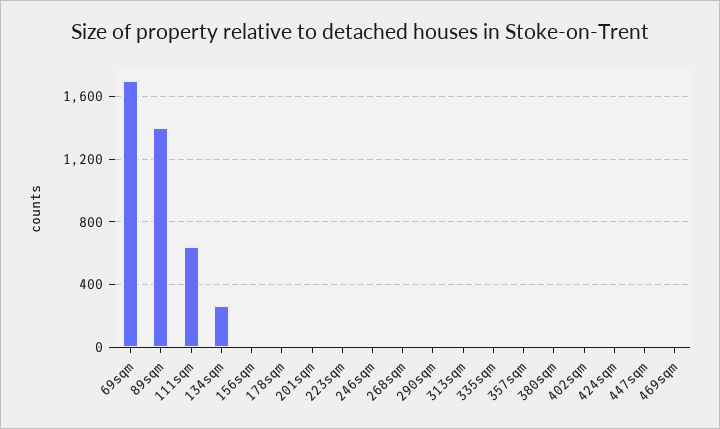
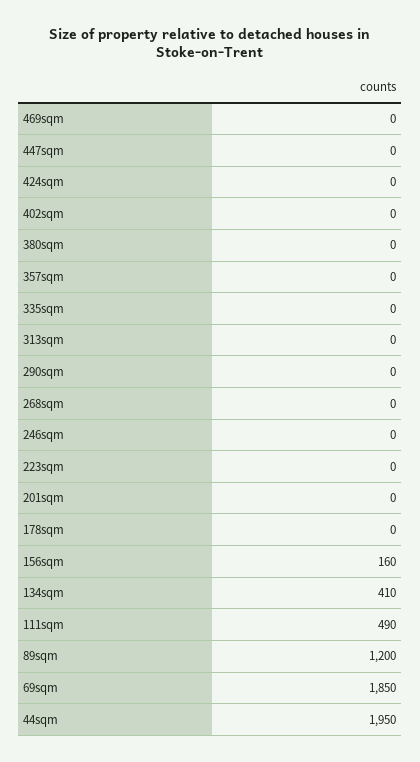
  {
-   "69sqm": 1700,
+   "69sqm": 1850,
-   "89sqm": 1400,
+   "89sqm": 1200,
-   "111sqm": 650,
+   "111sqm": 490,
-   "134sqm": 250,
+   "134sqm": 410,
-   "156sqm": 0,
+   "156sqm": 160,
    "178sqm": 0,
    "201sqm": 0,
    "223sqm": 0,
    "246sqm": 0,
    "268sqm": 0,
    "290sqm": 0,
    "313sqm": 0,
    "335sqm": 0,
    "357sqm": 0,
    "380sqm": 0,
    "402sqm": 0,
    "424sqm": 0,
    "447sqm": 0,
-   "469sqm": 0
+   "469sqm": 0,
+   "44sqm": 1950
  }

